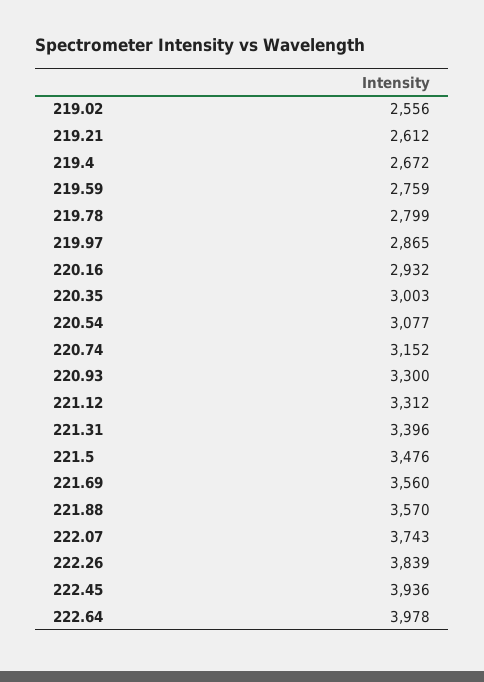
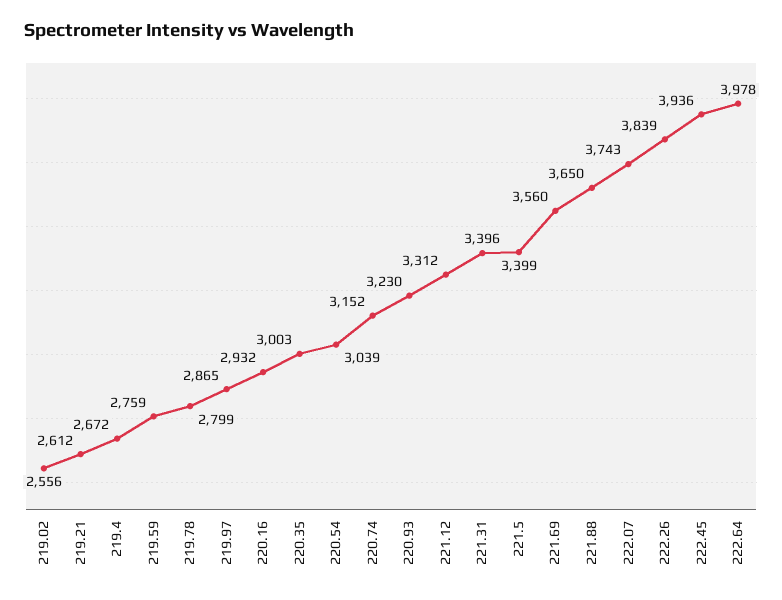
  {
    "219.02": 2556,
    "219.21": 2612,
    "219.4": 2672,
    "219.59": 2759,
    "219.78": 2799,
    "219.97": 2865,
    "220.16": 2932,
    "220.35": 3003,
-   "220.54": 3077,
+   "220.54": 3039,
    "220.74": 3152,
-   "220.93": 3300,
+   "220.93": 3230,
    "221.12": 3312,
    "221.31": 3396,
-   "221.5": 3476,
+   "221.5": 3399,
    "221.69": 3560,
-   "221.88": 3570,
+   "221.88": 3650,
    "222.07": 3743,
    "222.26": 3839,
    "222.45": 3936,
    "222.64": 3978
  }

